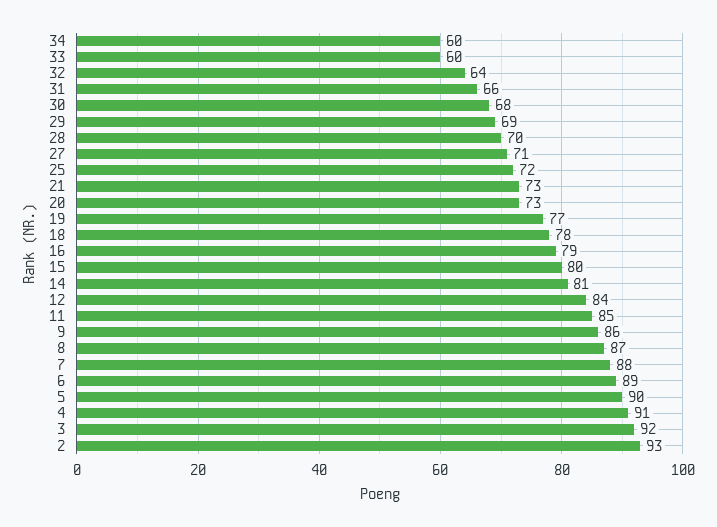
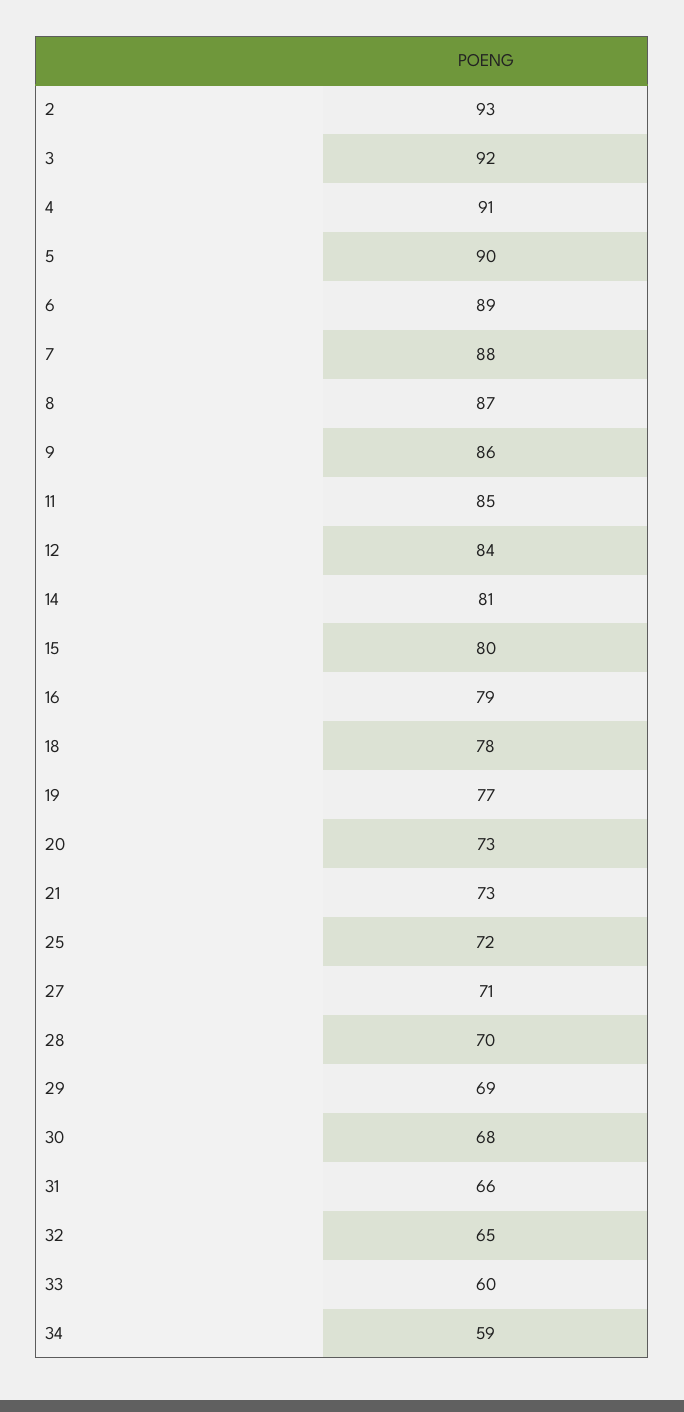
  {
-   "34": 60,
+   "34": 59,
    "33": 60,
-   "32": 64,
+   "32": 65,
    "31": 66,
    "30": 68,
    "29": 69,
    "28": 70,
    "27": 71,
    "25": 72,
    "21": 73,
    "20": 73,
    "19": 77,
    "18": 78,
    "16": 79,
    "15": 80,
    "14": 81,
    "12": 84,
    "11": 85,
    "9": 86,
    "8": 87,
    "7": 88,
    "6": 89,
    "5": 90,
    "4": 91,
    "3": 92,
    "2": 93
  }

